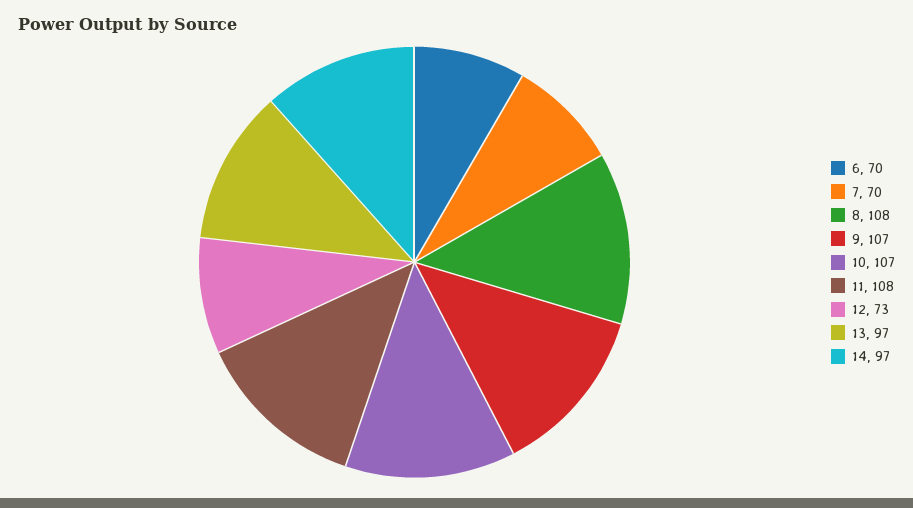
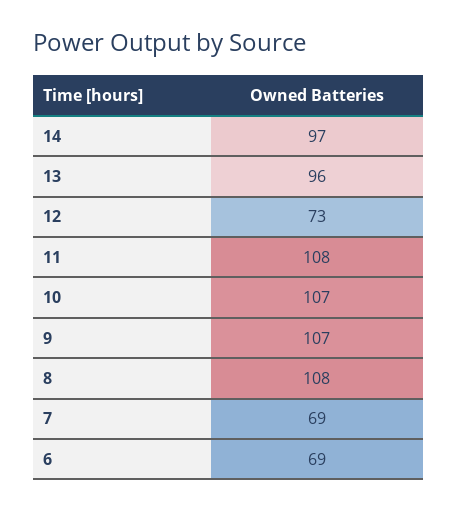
  {
-   "6": 70,
+   "6": 69,
-   "7": 70,
+   "7": 69,
    "8": 108,
    "9": 107,
    "10": 107,
    "11": 108,
    "12": 73,
-   "13": 97,
+   "13": 96,
    "14": 97
  }

